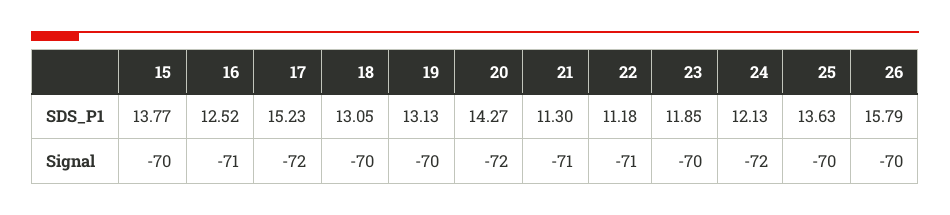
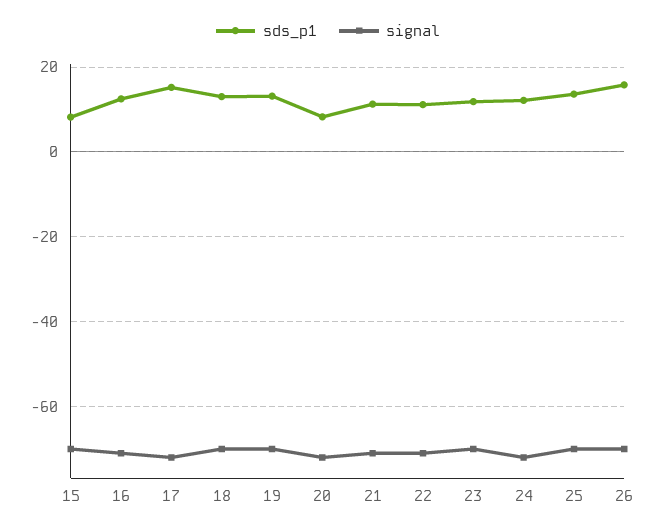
  {
    "SDS_P1": {
-     "15": 13.77,
+     "15": 8,
      "16": 12.52,
      "17": 15.23,
      "18": 13.05,
      "19": 13.13,
-     "20": 14.27,
+     "20": 8,
      "21": 11.3,
      "22": 11.18,
      "23": 11.85,
      "24": 12.13,
      "25": 13.63,
      "26": 15.79
    },
    "Signal": {
      "15": -70,
      "16": -71,
      "17": -72,
      "18": -70,
      "19": -70,
      "20": -72,
      "21": -71,
      "22": -71,
      "23": -70,
      "24": -72,
      "25": -70,
      "26": -70
    }
  }

